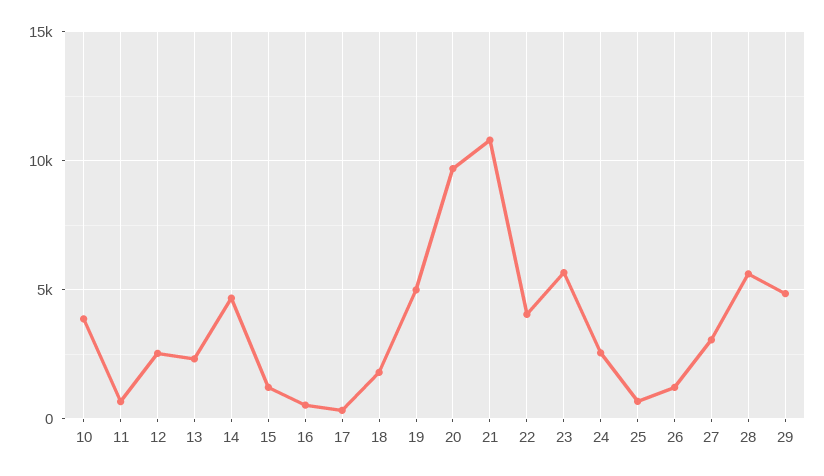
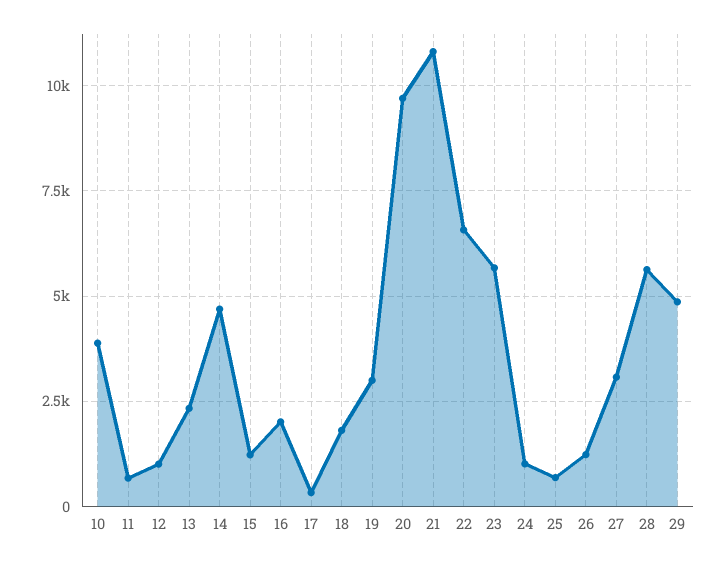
  {
    "10": 4000,
    "11": 750,
-   "12": 2500,
+   "12": 1000,
    "13": 2250,
    "14": 4750,
    "15": 1250,
-   "16": 500,
+   "16": 2000,
    "17": 250,
    "18": 1750,
-   "19": 5000,
+   "19": 3000,
    "20": 9750,
    "21": 10750,
-   "22": 4000,
+   "22": 6500,
    "23": 5750,
-   "24": 2500,
+   "24": 1000,
    "25": 750,
    "26": 1250,
    "27": 3000,
    "28": 5750,
    "29": 4750
  }

